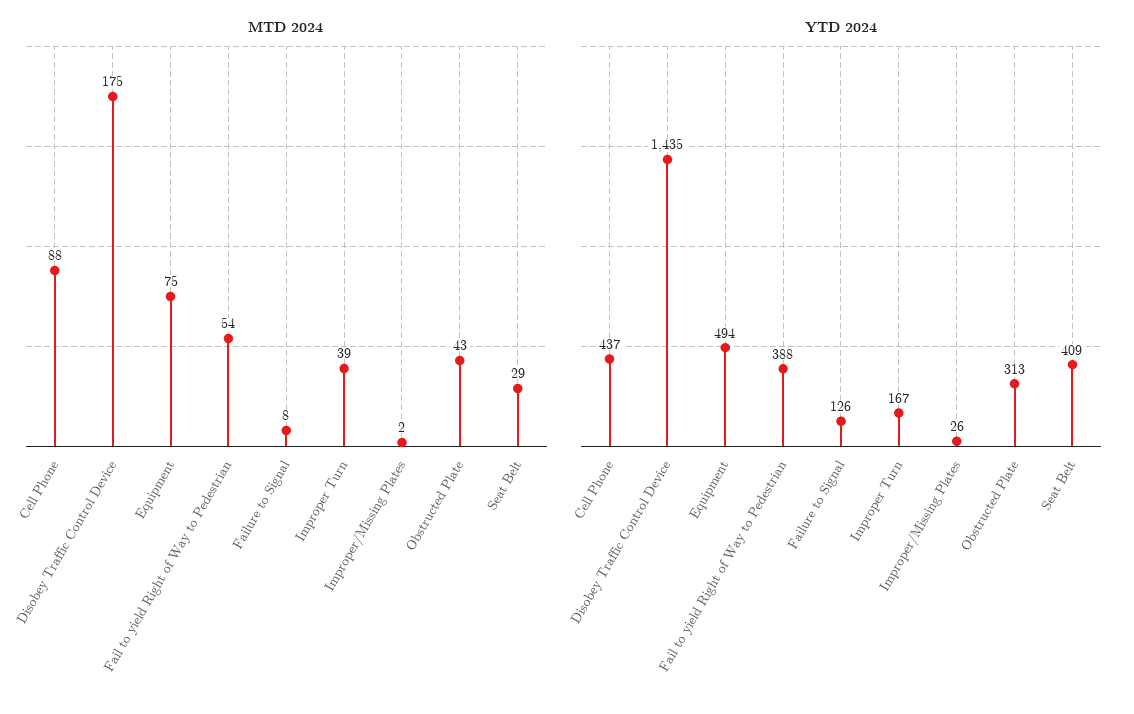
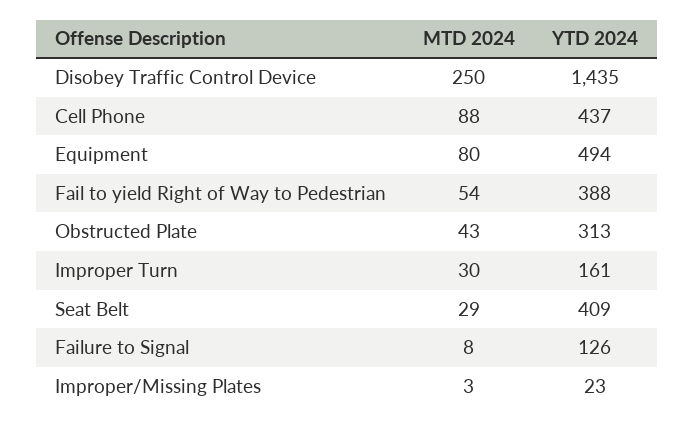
  {
    "MTD 2024": {
      "Cell Phone": 88,
-     "Disobey Traffic Control Device": 175,
+     "Disobey Traffic Control Device": 250,
-     "Equipment": 75,
+     "Equipment": 80,
      "Fail to yield Right of Way to Pedestrian": 54,
      "Failure to Signal": 8,
-     "Improper Turn": 39,
+     "Improper Turn": 30,
-     "Improper/Missing Plates": 2,
+     "Improper/Missing Plates": 3,
      "Obstructed Plate": 43,
      "Seat Belt": 29
    },
    "YTD 2024": {
      "Cell Phone": 437,
      "Disobey Traffic Control Device": 1435,
      "Equipment": 494,
      "Fail to yield Right of Way to Pedestrian": 388,
      "Failure to Signal": 126,
-     "Improper Turn": 167,
+     "Improper Turn": 161,
-     "Improper/Missing Plates": 26,
+     "Improper/Missing Plates": 23,
      "Obstructed Plate": 313,
      "Seat Belt": 409
    }
  }

